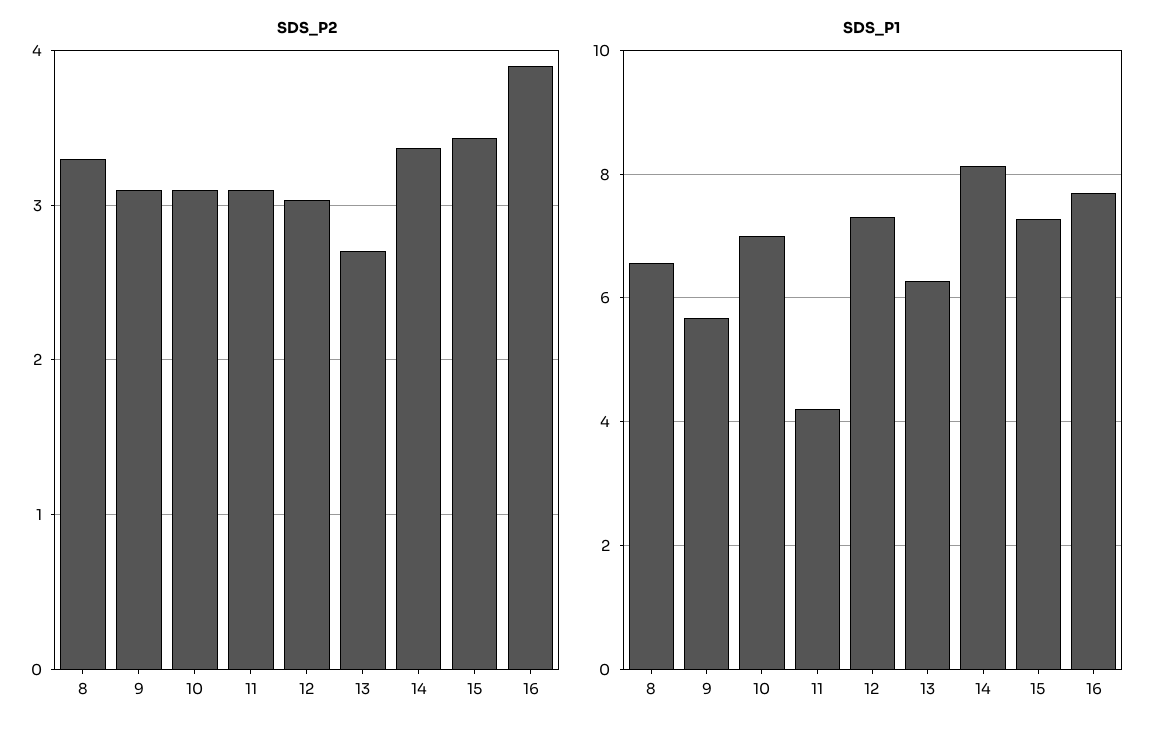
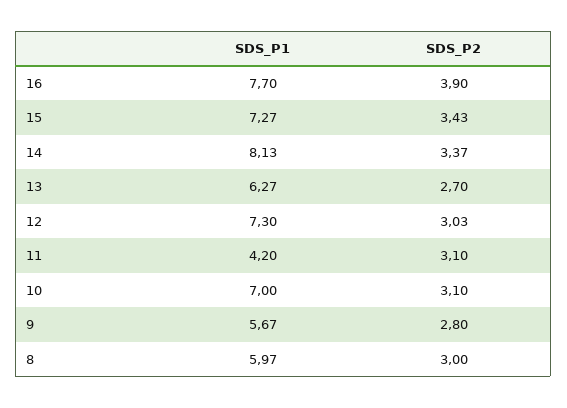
  {
    "SDS_P2": {
-     "8": 3.3,
+     "8": 3,
-     "9": 3.1,
+     "9": 2.8,
      "10": 3.1,
      "11": 3.1,
      "12": 3.03,
      "13": 2.7,
      "14": 3.37,
      "15": 3.43,
      "16": 3.9
    },
    "SDS_P1": {
-     "8": 6.6,
+     "8": 5.97,
      "9": 5.67,
      "10": 7,
      "11": 4.2,
      "12": 7.3,
      "13": 6.27,
      "14": 8.13,
      "15": 7.27,
      "16": 7.7
    }
  }

